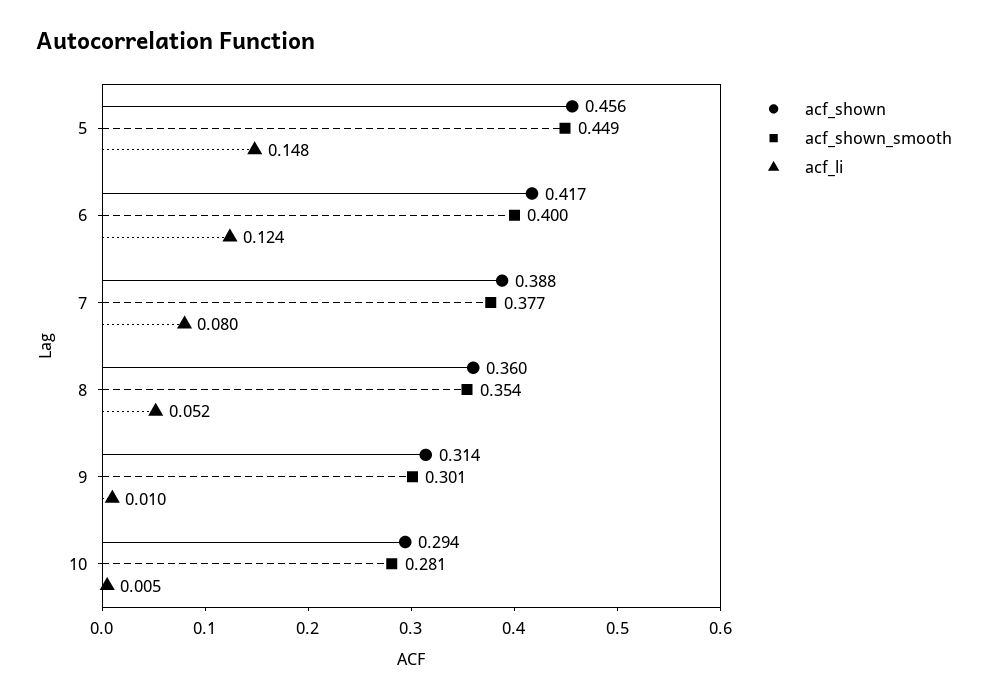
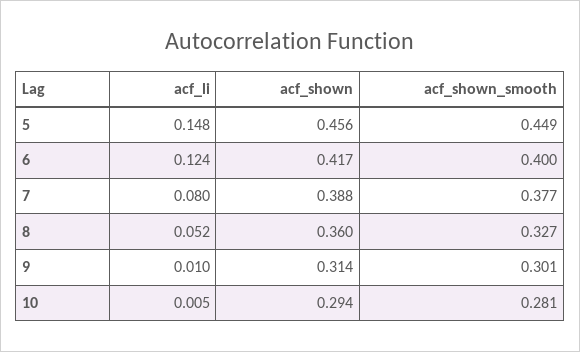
  {
    "acf_shown": {
      "5": 0.456,
      "6": 0.417,
      "7": 0.388,
      "8": 0.36,
      "9": 0.314,
      "10": 0.294
    },
    "acf_shown_smooth": {
      "5": 0.449,
      "6": 0.4,
      "7": 0.377,
-     "8": 0.354,
+     "8": 0.327,
      "9": 0.301,
      "10": 0.281
    },
    "acf_li": {
      "5": 0.148,
      "6": 0.124,
      "7": 0.08,
      "8": 0.052,
      "9": 0.01,
      "10": 0.005
    }
  }

